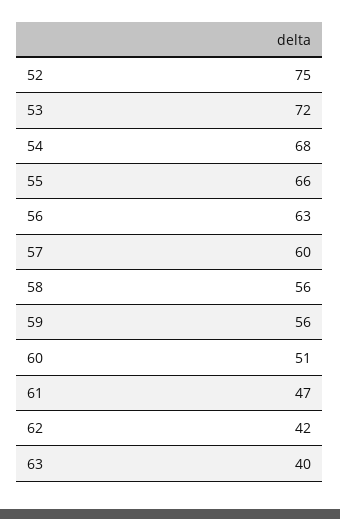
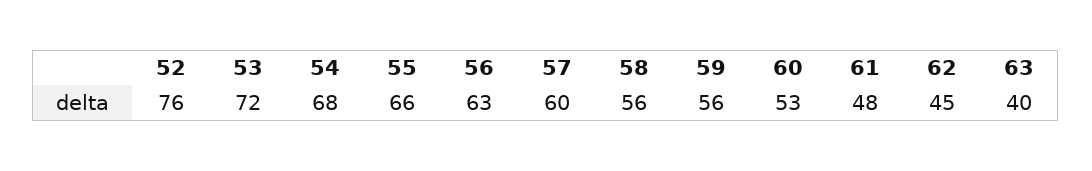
  {
-   "52": 75,
+   "52": 76,
    "53": 72,
    "54": 68,
    "55": 66,
    "56": 63,
    "57": 60,
    "58": 56,
    "59": 56,
-   "60": 51,
+   "60": 53,
-   "61": 47,
+   "61": 48,
-   "62": 42,
+   "62": 45,
    "63": 40
  }

